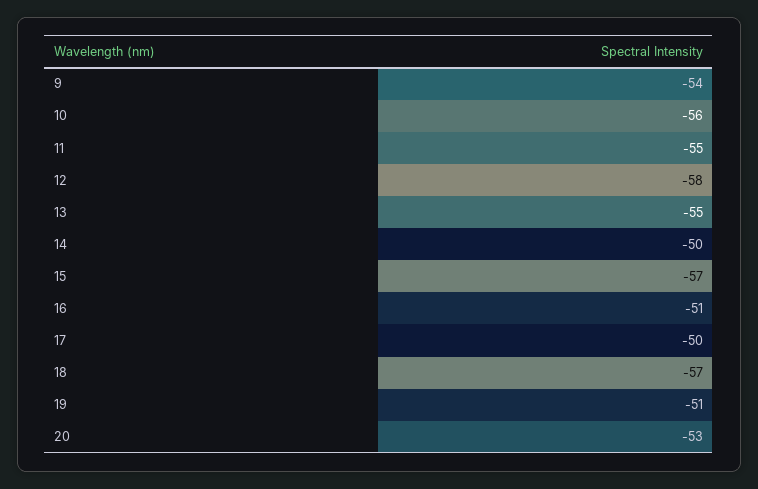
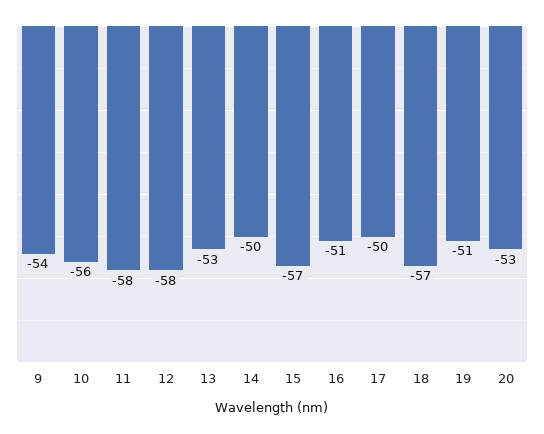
  {
    "9": -54,
    "10": -56,
-   "11": -55,
+   "11": -58,
    "12": -58,
-   "13": -55,
+   "13": -53,
    "14": -50,
    "15": -57,
    "16": -51,
    "17": -50,
    "18": -57,
    "19": -51,
    "20": -53
  }

